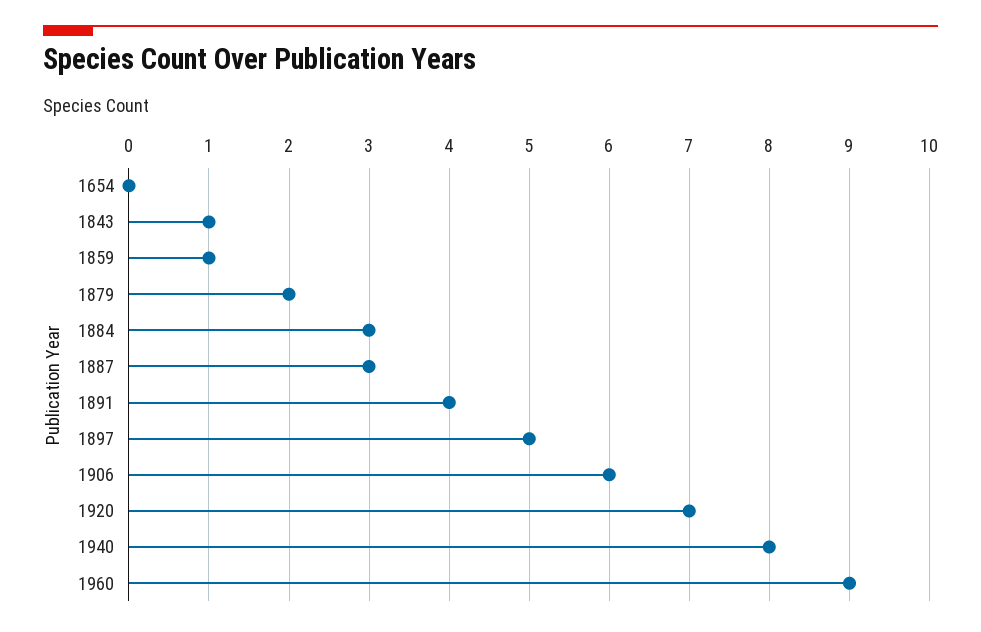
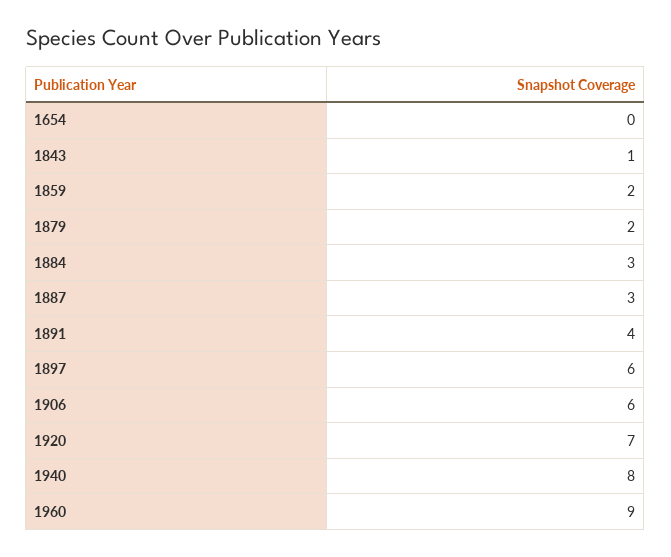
  {
    "1654": 0,
    "1843": 1,
-   "1859": 1,
+   "1859": 2,
    "1879": 2,
    "1884": 3,
    "1887": 3,
    "1891": 4,
-   "1897": 5,
+   "1897": 6,
    "1906": 6,
    "1920": 7,
    "1940": 8,
    "1960": 9
  }

